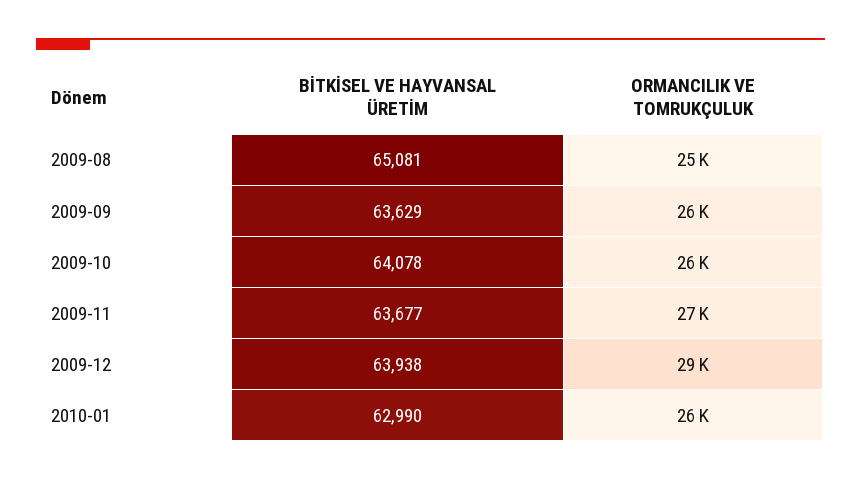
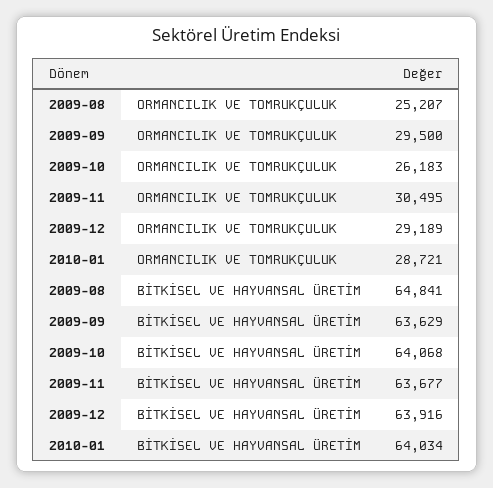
  {
    "BİTKİSEL VE HAYVANSAL ÜRETİM": {
-     "2009-08": 65081,
+     "2009-08": 64841,
      "2009-09": 63629,
-     "2009-10": 64078,
+     "2009-10": 64068,
      "2009-11": 63677,
-     "2009-12": 63938,
+     "2009-12": 63916,
-     "2010-01": 62990
+     "2010-01": 64034
    },
    "ORMANCILIK VE TOMRUKÇULUK": {
      "2009-08": 25207,
-     "2009-09": 26000,
+     "2009-09": 29500,
      "2009-10": 26183,
-     "2009-11": 27000,
+     "2009-11": 30495,
      "2009-12": 29189,
-     "2010-01": 26000
+     "2010-01": 28721
    }
  }

